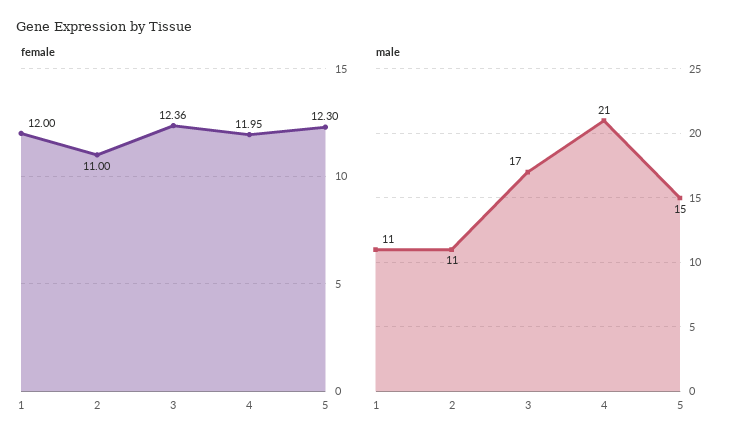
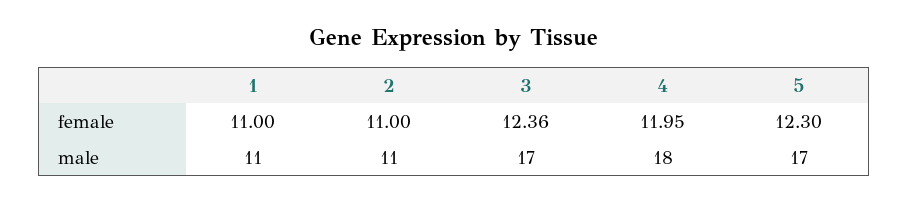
  {
    "female": {
-     "1": 12,
+     "1": 11,
      "2": 11,
      "3": 12.36,
      "4": 11.95,
      "5": 12.3
    },
    "male": {
      "1": 11,
      "2": 11,
      "3": 17,
-     "4": 21,
+     "4": 18,
-     "5": 15
+     "5": 17
    }
  }

